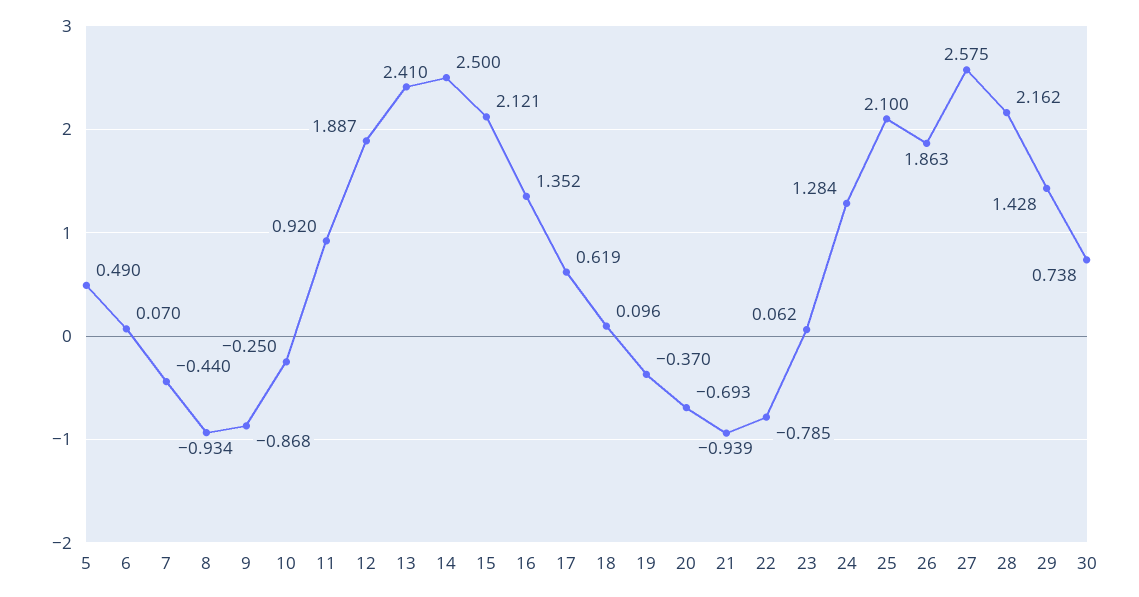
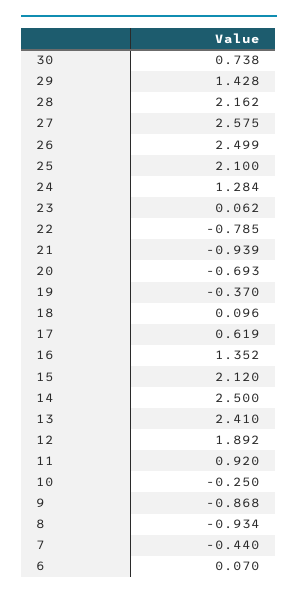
  {
-   "5": 0.49,
    "6": 0.07,
    "7": -0.44,
    "8": -0.934,
    "9": -0.868,
    "10": -0.25,
    "11": 0.92,
-   "12": 1.887,
+   "12": 1.892,
    "13": 2.41,
    "14": 2.5,
-   "15": 2.121,
+   "15": 2.12,
    "16": 1.352,
    "17": 0.619,
    "18": 0.096,
    "19": -0.37,
    "20": -0.693,
    "21": -0.939,
    "22": -0.785,
    "23": 0.062,
    "24": 1.284,
    "25": 2.1,
-   "26": 1.863,
+   "26": 2.499,
    "27": 2.575,
    "28": 2.162,
    "29": 1.428,
    "30": 0.738
  }

